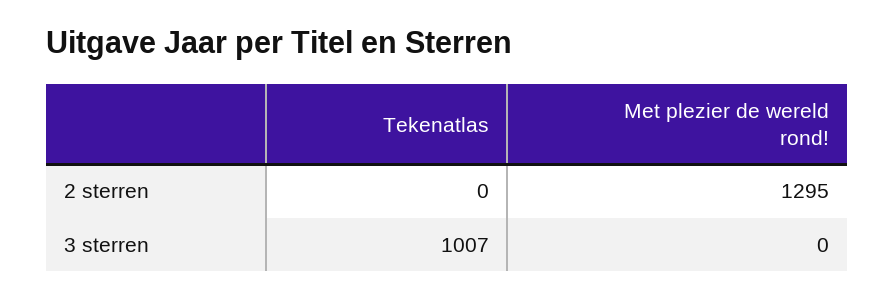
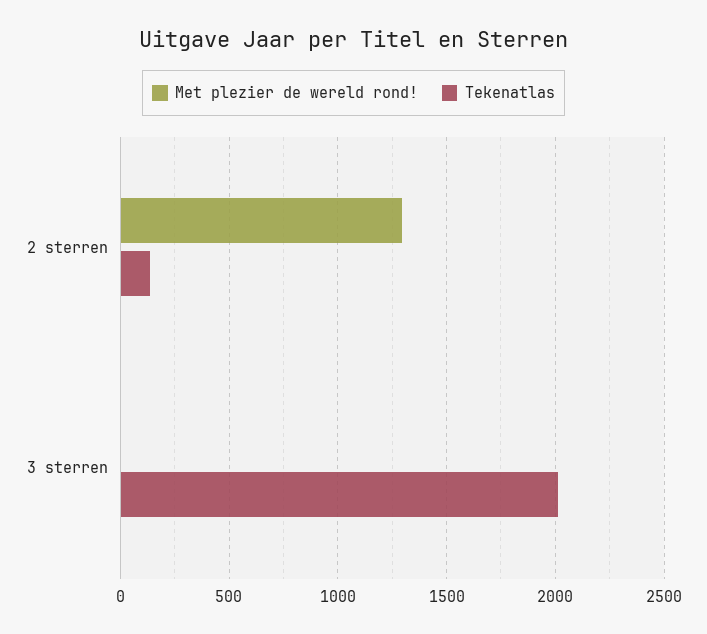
  {
    "Tekenatlas": {
-     "2 sterren": 0,
+     "2 sterren": 150,
-     "3 sterren": 1007
+     "3 sterren": 2000
    },
    "Met plezier de wereld rond!": {
      "2 sterren": 1295,
      "3 sterren": 0
    }
  }

